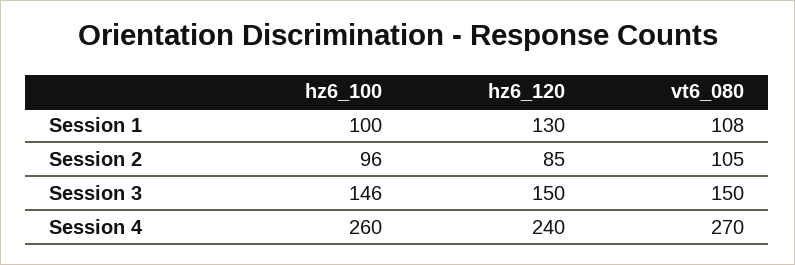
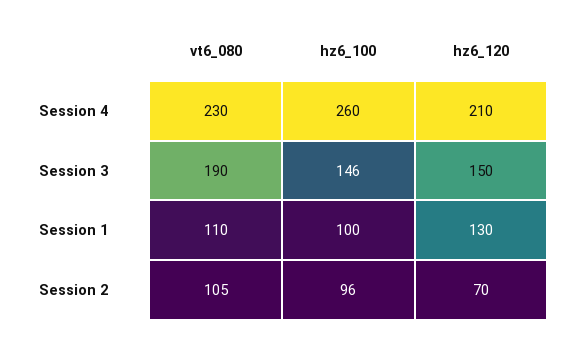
  {
    "hz6_100": {
      "Session 1": 100,
      "Session 2": 96,
      "Session 3": 146,
      "Session 4": 260
    },
    "hz6_120": {
      "Session 1": 130,
-     "Session 2": 85,
+     "Session 2": 70,
      "Session 3": 150,
-     "Session 4": 240
+     "Session 4": 210
    },
    "vt6_080": {
-     "Session 1": 108,
+     "Session 1": 110,
      "Session 2": 105,
-     "Session 3": 150,
+     "Session 3": 190,
-     "Session 4": 270
+     "Session 4": 230
    }
  }

